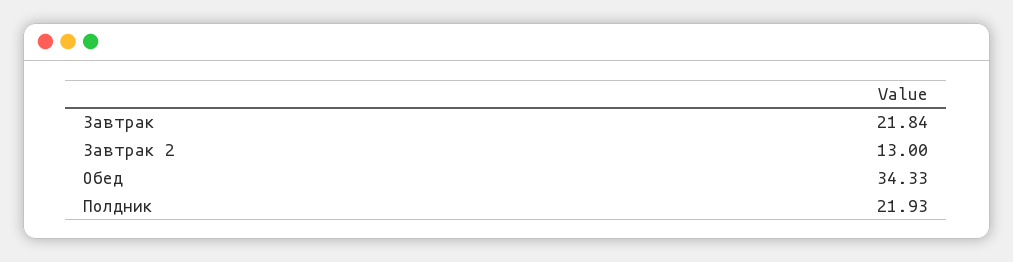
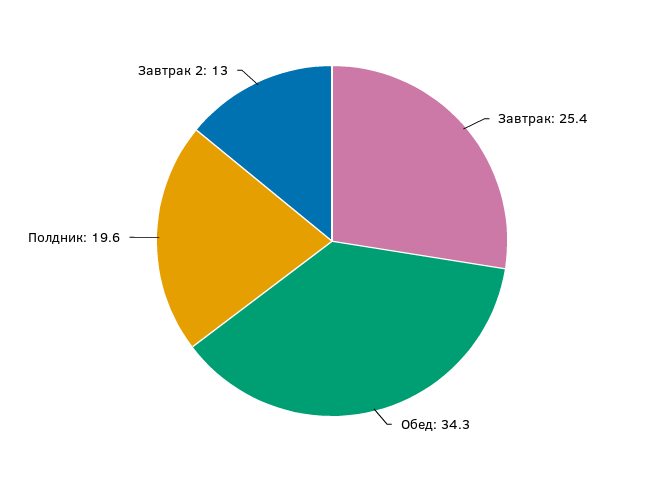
  {
-   "Завтрак": 21.84,
+   "Завтрак": 25.4,
    "Завтрак 2": 13,
    "Обед": 34.33,
-   "Полдник": 21.93
+   "Полдник": 19.6
  }

